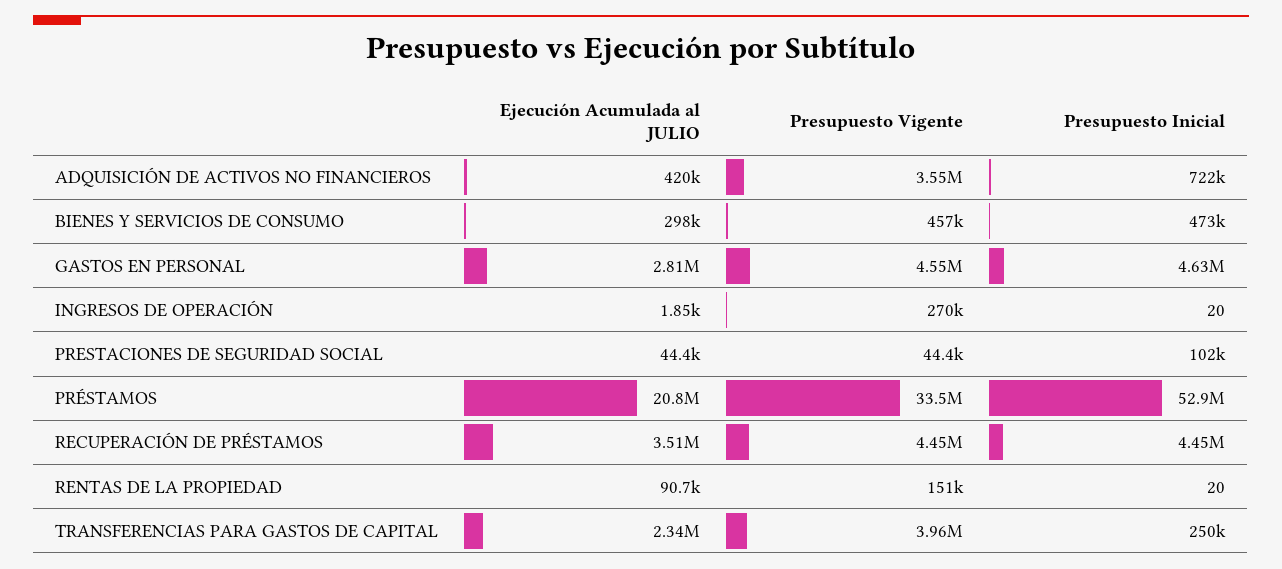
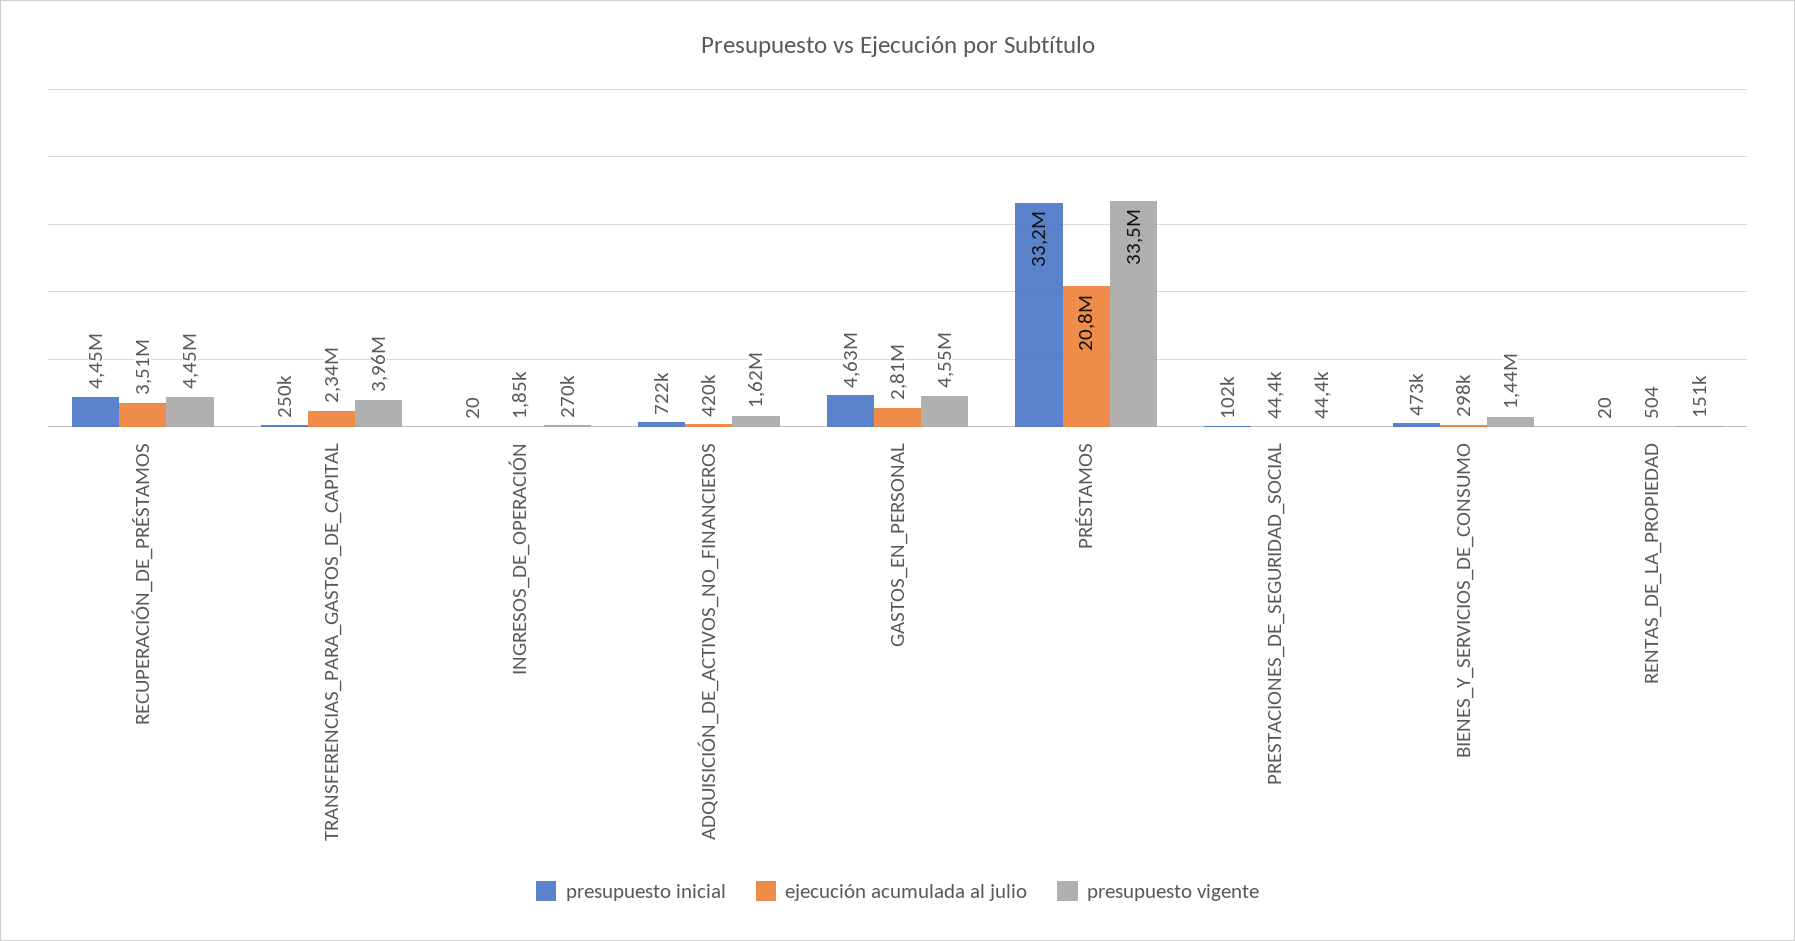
  {
    "Ejecución Acumulada al JULIO": {
      "ADQUISICIÓN DE ACTIVOS NO FINANCIEROS": 420000,
      "BIENES Y SERVICIOS DE CONSUMO": 298000,
      "GASTOS EN PERSONAL": 2810000,
      "INGRESOS DE OPERACIÓN": 1850,
      "PRESTACIONES DE SEGURIDAD SOCIAL": 44400,
      "PRÉSTAMOS": 20800000,
      "RECUPERACIÓN DE PRÉSTAMOS": 3510000,
-     "RENTAS DE LA PROPIEDAD": 90700,
+     "RENTAS DE LA PROPIEDAD": 504,
      "TRANSFERENCIAS PARA GASTOS DE CAPITAL": 2340000
    },
    "Presupuesto Vigente": {
-     "ADQUISICIÓN DE ACTIVOS NO FINANCIEROS": 3550000,
+     "ADQUISICIÓN DE ACTIVOS NO FINANCIEROS": 1620000,
-     "BIENES Y SERVICIOS DE CONSUMO": 457000,
+     "BIENES Y SERVICIOS DE CONSUMO": 1440000,
      "GASTOS EN PERSONAL": 4550000,
      "INGRESOS DE OPERACIÓN": 270000,
      "PRESTACIONES DE SEGURIDAD SOCIAL": 44400,
      "PRÉSTAMOS": 33500000,
      "RECUPERACIÓN DE PRÉSTAMOS": 4450000,
      "RENTAS DE LA PROPIEDAD": 151000,
      "TRANSFERENCIAS PARA GASTOS DE CAPITAL": 3960000
    },
    "Presupuesto Inicial": {
      "ADQUISICIÓN DE ACTIVOS NO FINANCIEROS": 722000,
      "BIENES Y SERVICIOS DE CONSUMO": 473000,
      "GASTOS EN PERSONAL": 4630000,
      "INGRESOS DE OPERACIÓN": 20,
      "PRESTACIONES DE SEGURIDAD SOCIAL": 102000,
-     "PRÉSTAMOS": 52900000,
+     "PRÉSTAMOS": 33200000,
      "RECUPERACIÓN DE PRÉSTAMOS": 4450000,
      "RENTAS DE LA PROPIEDAD": 20,
      "TRANSFERENCIAS PARA GASTOS DE CAPITAL": 250000
    }
  }

